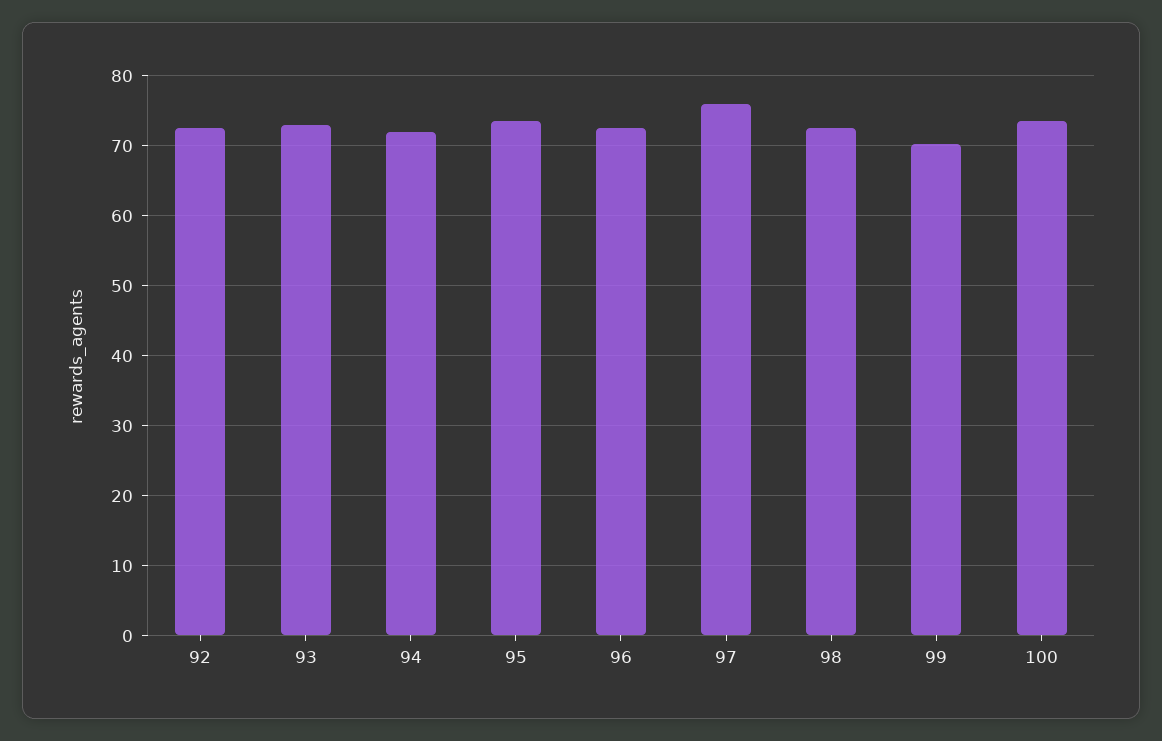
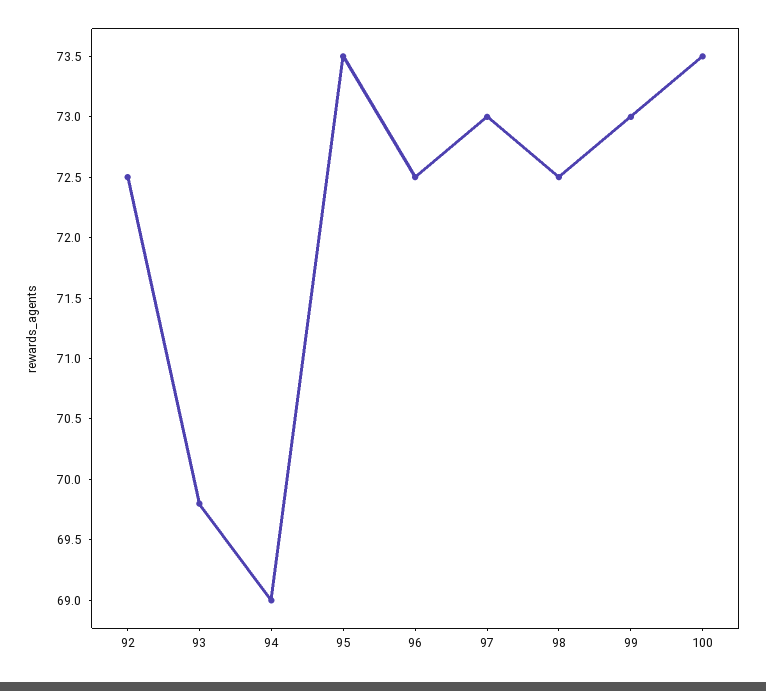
  {
    "92": 72.5,
-   "93": 73,
+   "93": 69.8,
-   "94": 72,
+   "94": 69,
    "95": 73.5,
    "96": 72.5,
-   "97": 76,
+   "97": 73,
    "98": 72.5,
-   "99": 70,
+   "99": 73,
    "100": 73.5
  }

